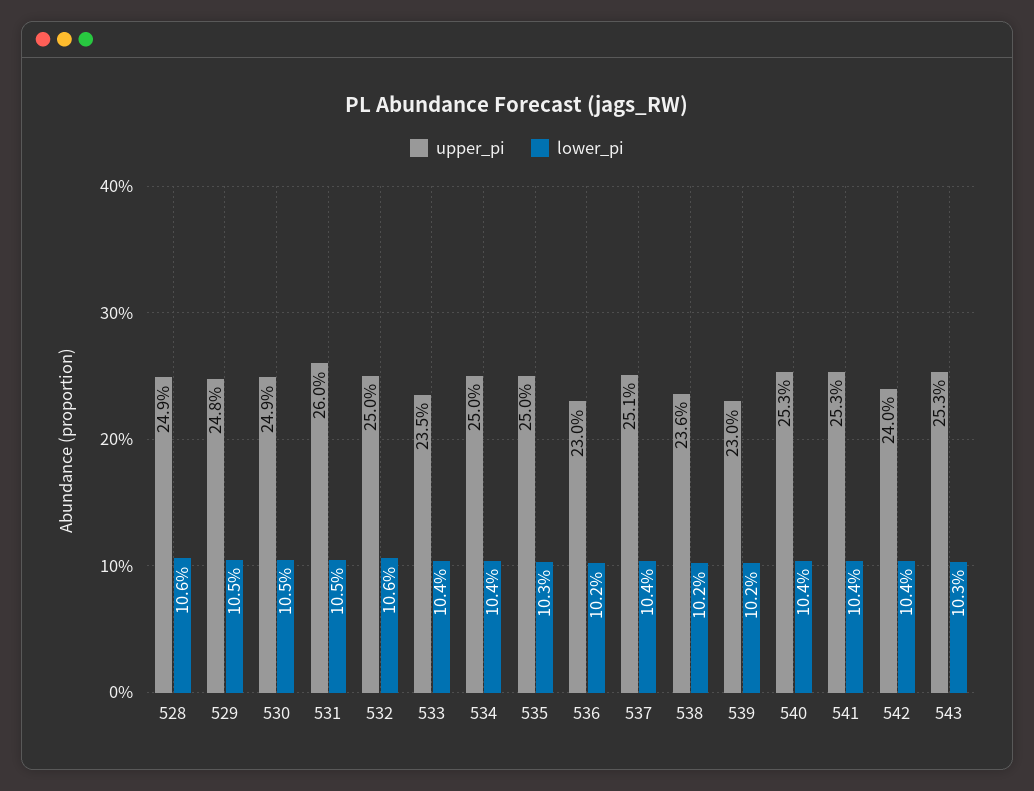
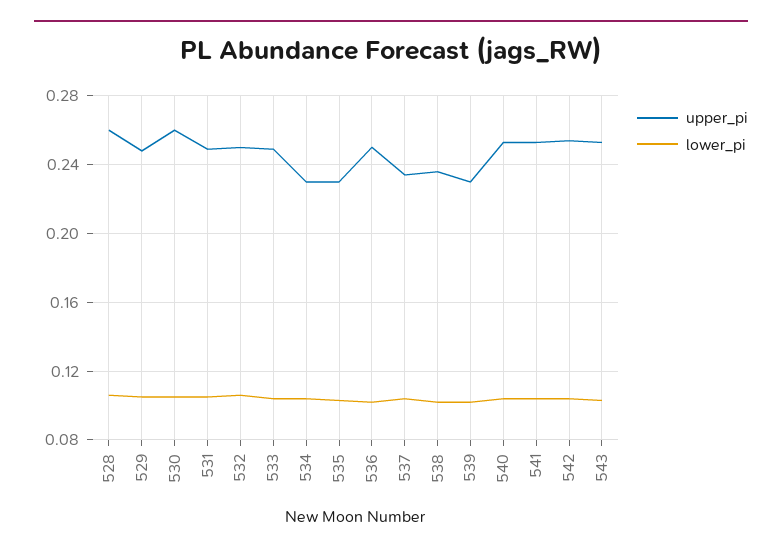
  {
    "upper_pi": {
-     "528": 0.249,
+     "528": 0.26,
      "529": 0.248,
-     "530": 0.249,
+     "530": 0.26,
-     "531": 0.26,
+     "531": 0.25,
      "532": 0.25,
-     "533": 0.235,
+     "533": 0.25,
-     "534": 0.25,
+     "534": 0.23,
-     "535": 0.25,
+     "535": 0.23,
-     "536": 0.23,
+     "536": 0.25,
-     "537": 0.251,
+     "537": 0.235,
      "538": 0.236,
      "539": 0.23,
      "540": 0.253,
      "541": 0.253,
-     "542": 0.24,
+     "542": 0.255,
      "543": 0.253
    },
    "lower_pi": {
      "528": 0.106,
      "529": 0.105,
      "530": 0.105,
      "531": 0.105,
      "532": 0.106,
      "533": 0.104,
      "534": 0.104,
      "535": 0.103,
      "536": 0.102,
      "537": 0.104,
      "538": 0.102,
      "539": 0.102,
      "540": 0.104,
      "541": 0.104,
      "542": 0.104,
      "543": 0.103
    }
  }

